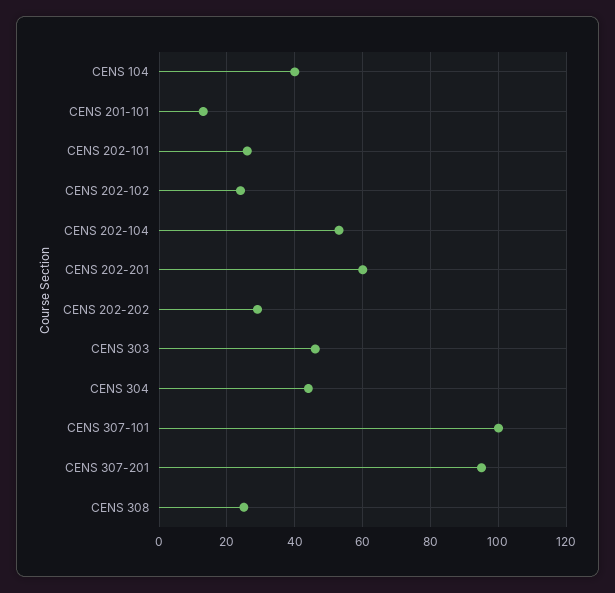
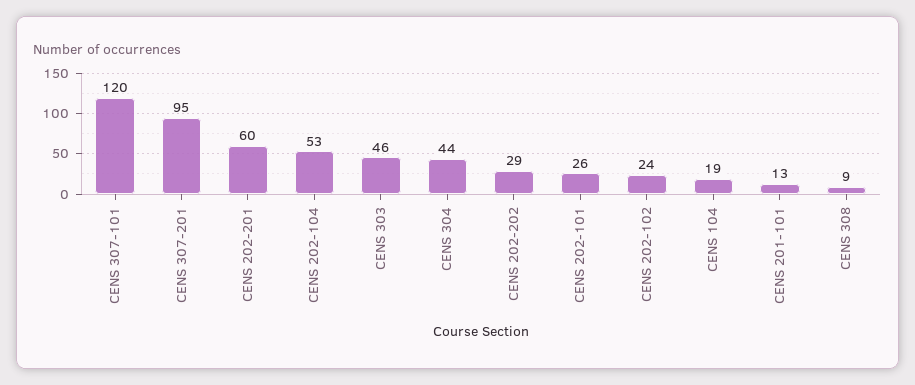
  {
-   "CENS 104": 40,
+   "CENS 104": 19,
    "CENS 201-101": 13,
    "CENS 202-101": 26,
    "CENS 202-102": 24,
    "CENS 202-104": 53,
    "CENS 202-201": 60,
    "CENS 202-202": 29,
    "CENS 303": 46,
    "CENS 304": 44,
-   "CENS 307-101": 100,
+   "CENS 307-101": 120,
    "CENS 307-201": 95,
-   "CENS 308": 25
+   "CENS 308": 9
  }

